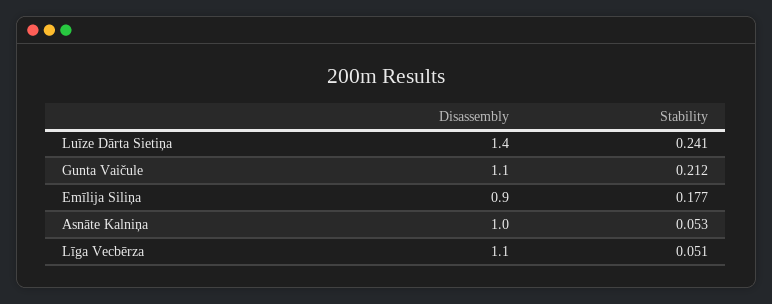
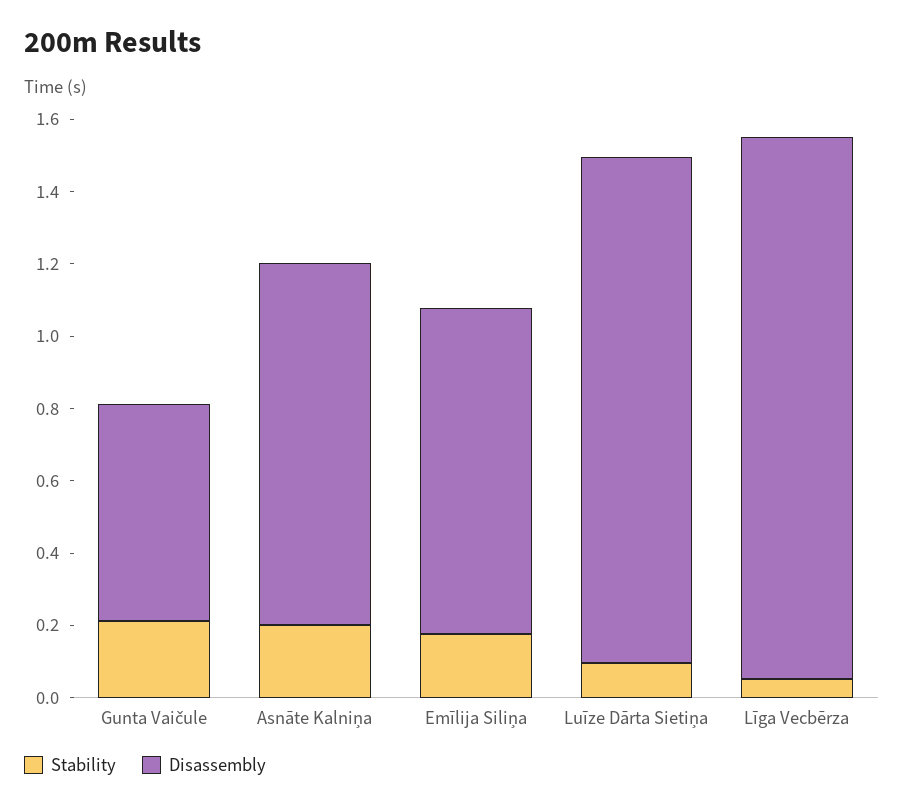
  {
    "Disassembly": {
      "Luīze Dārta Sietiņa": 1.4,
-     "Gunta Vaičule": 1.1,
+     "Gunta Vaičule": 0.6,
      "Emīlija Siliņa": 0.9,
      "Asnāte Kalniņa": 1,
-     "Līga Vecbērza": 1.1
+     "Līga Vecbērza": 1.5
    },
    "Stability": {
-     "Luīze Dārta Sietiņa": 0.241,
+     "Luīze Dārta Sietiņa": 0.1,
      "Gunta Vaičule": 0.212,
      "Emīlija Siliņa": 0.177,
-     "Asnāte Kalniņa": 0.053,
+     "Asnāte Kalniņa": 0.2,
      "Līga Vecbērza": 0.051
    }
  }

